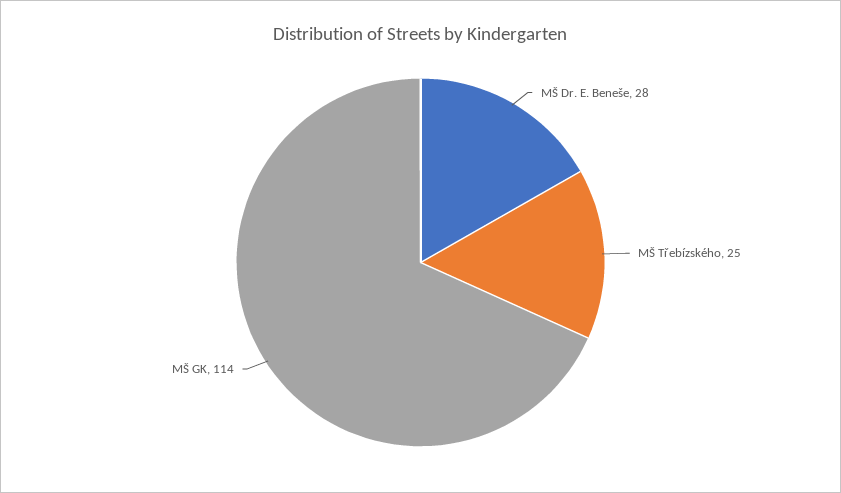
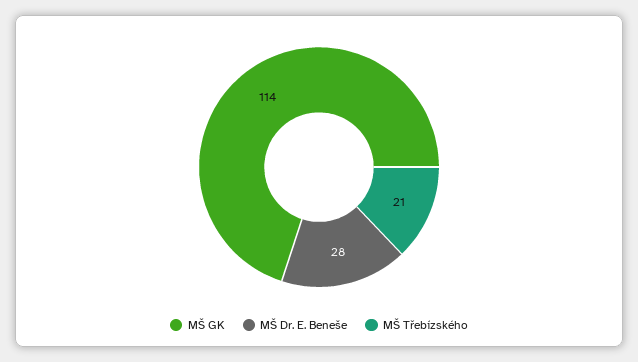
  {
    "MŠ Dr. E. Beneše": 28,
-   "MŠ Třebízského": 25,
+   "MŠ Třebízského": 21,
    "MŠ GK": 114
  }

